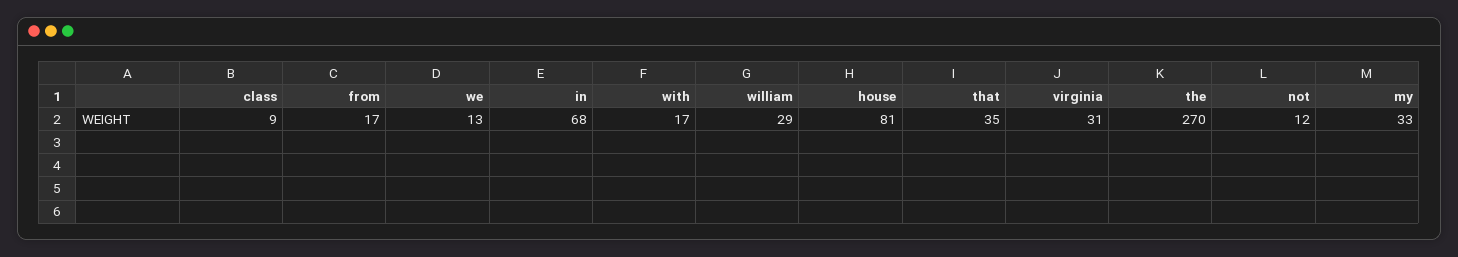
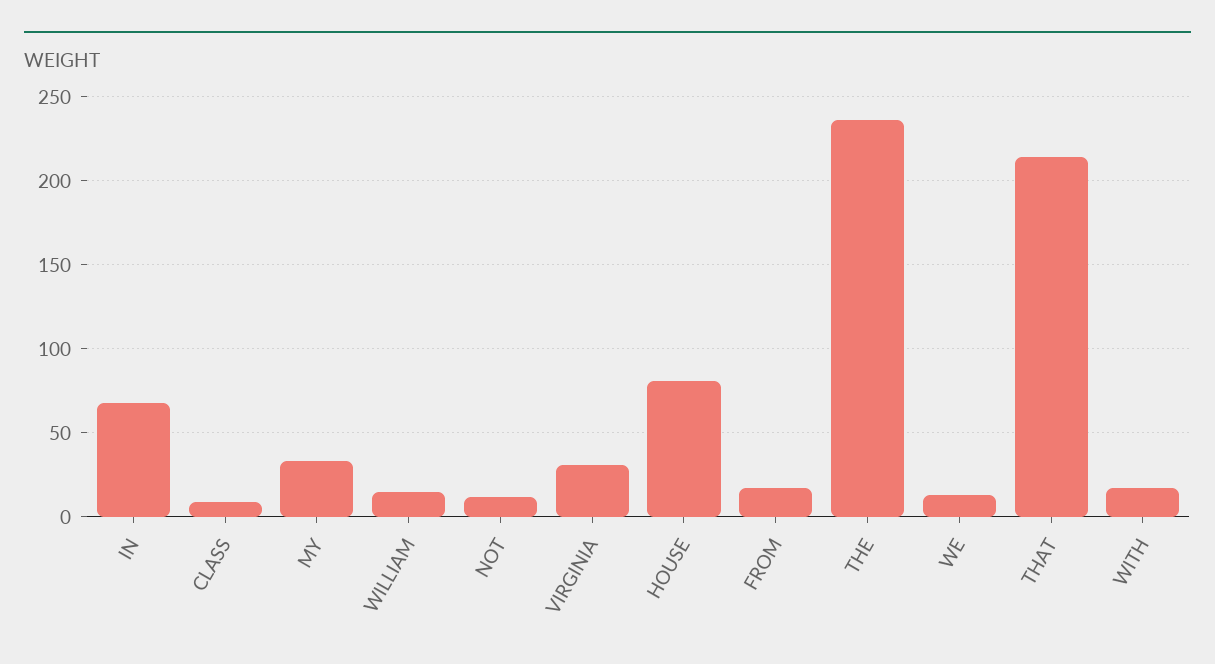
  {
    "class": 9,
    "from": 17,
    "we": 13,
    "in": 68,
    "with": 17,
-   "william": 29,
+   "william": 15,
    "house": 81,
-   "that": 35,
+   "that": 215,
    "virginia": 31,
-   "the": 270,
+   "the": 235,
    "not": 12,
    "my": 33
  }

